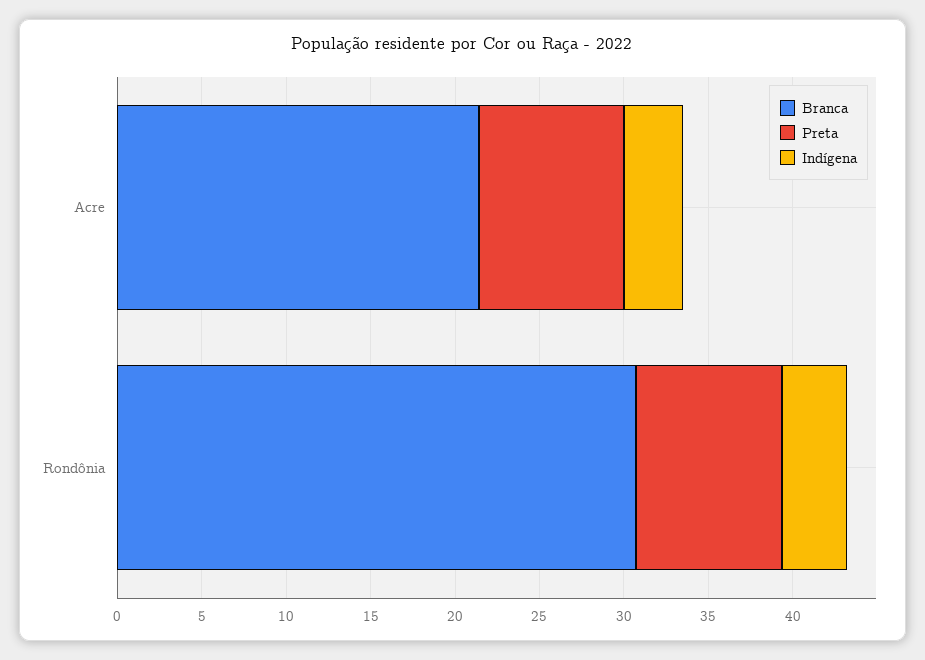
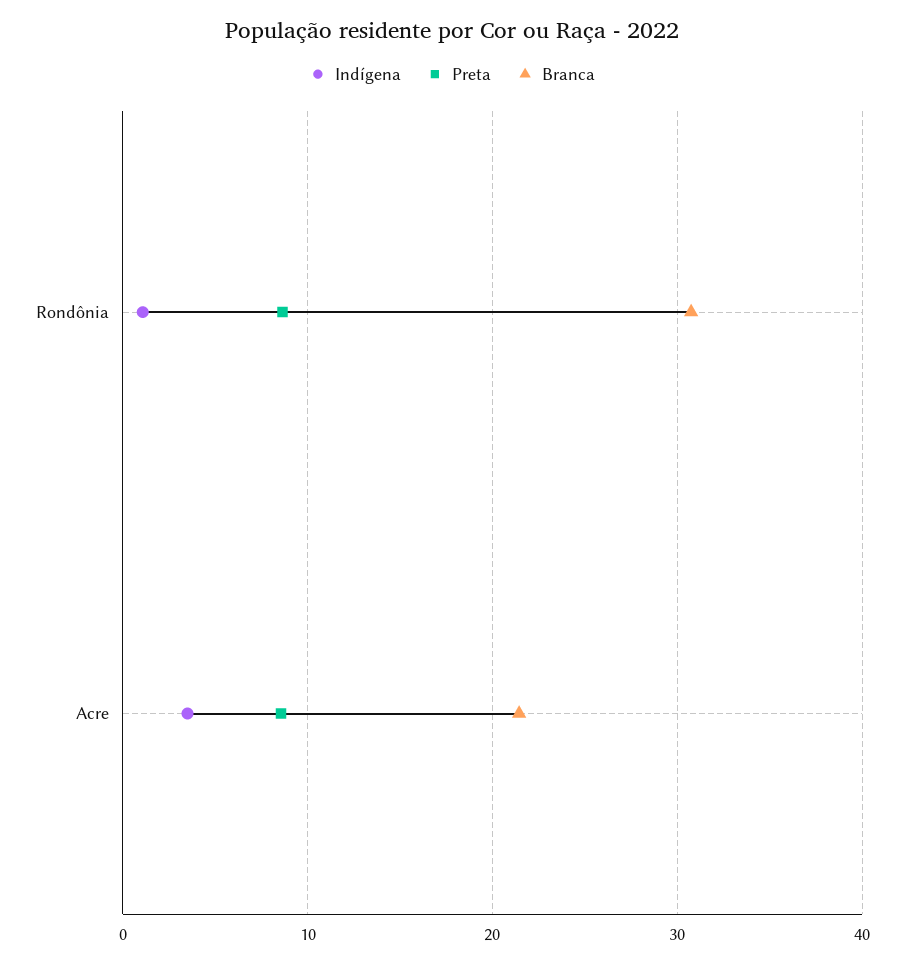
  {
    "Branca": {
      "Acre": 21,
      "Rondônia": 31
    },
    "Preta": {
      "Acre": 9,
      "Rondônia": 9
    },
    "Indígena": {
      "Acre": 4,
-     "Rondônia": 4
+     "Rondônia": 1
    }
  }

